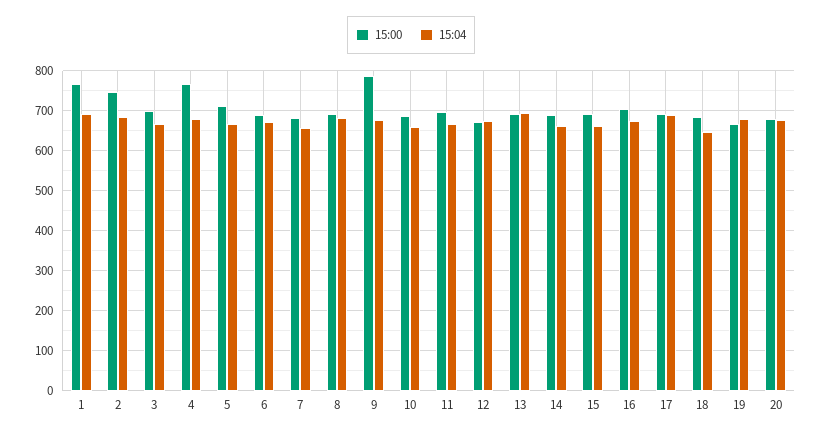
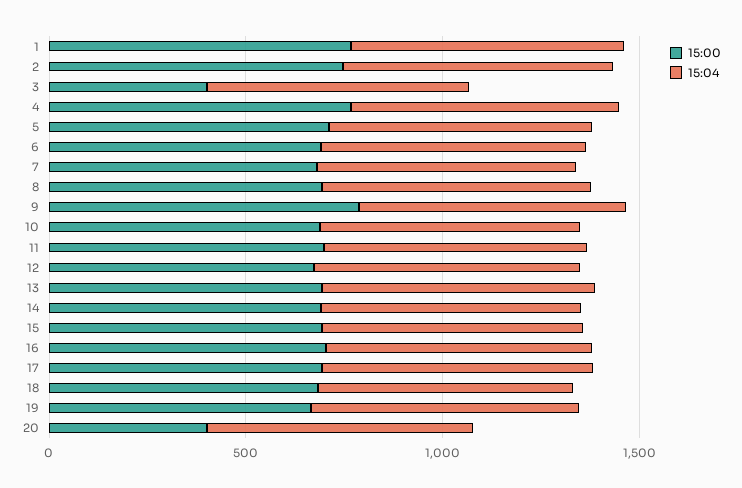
  {
    "15:00": {
      "1": 760,
      "2": 740,
-     "3": 700,
+     "3": 400,
      "4": 760,
      "5": 720,
      "6": 700,
      "7": 680,
      "8": 700,
      "9": 780,
      "10": 680,
      "11": 700,
      "12": 680,
      "13": 700,
      "14": 700,
      "15": 700,
      "16": 700,
      "17": 700,
      "18": 680,
      "19": 660,
-     "20": 680
+     "20": 400
    },
    "15:04": {
      "1": 700,
      "2": 680,
      "3": 660,
      "4": 680,
      "5": 660,
      "6": 680,
      "7": 660,
      "8": 680,
      "9": 680,
      "10": 660,
      "11": 660,
      "12": 680,
      "13": 700,
      "14": 660,
      "15": 660,
      "16": 680,
      "17": 680,
      "18": 640,
      "19": 680,
      "20": 680
    }
  }

